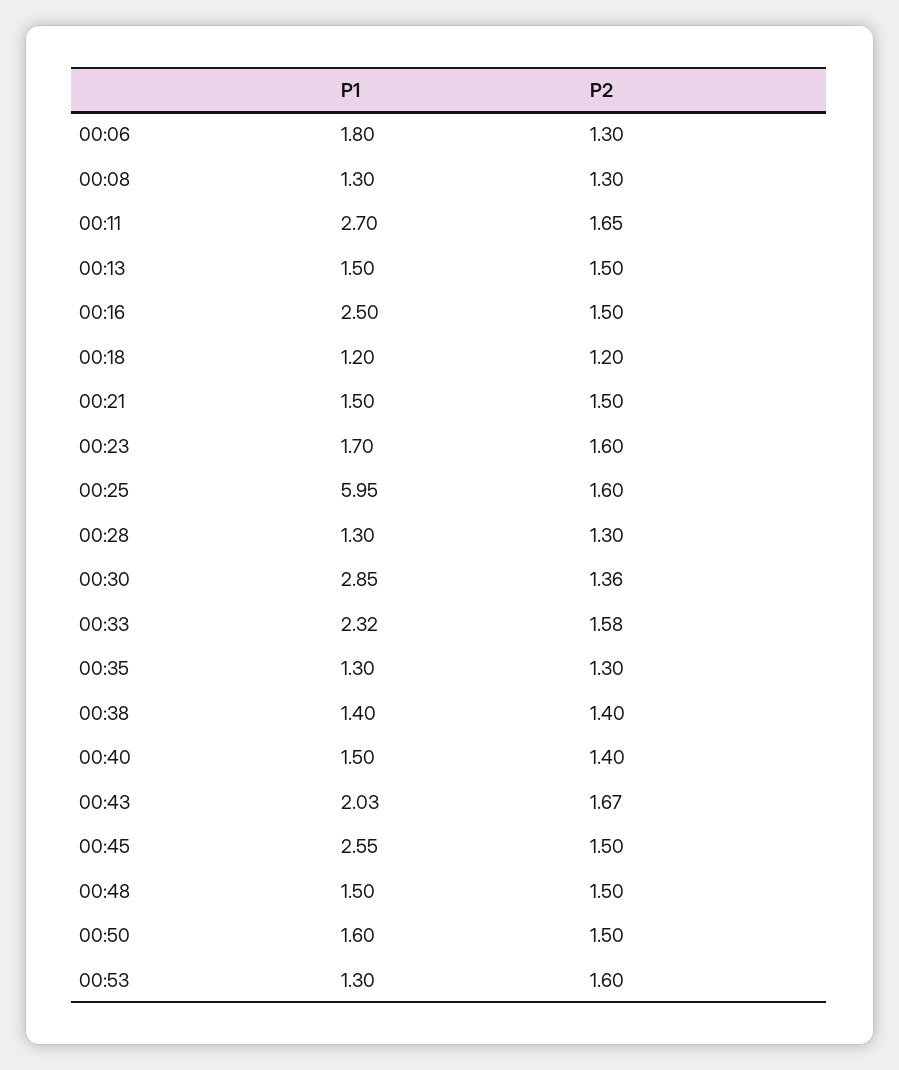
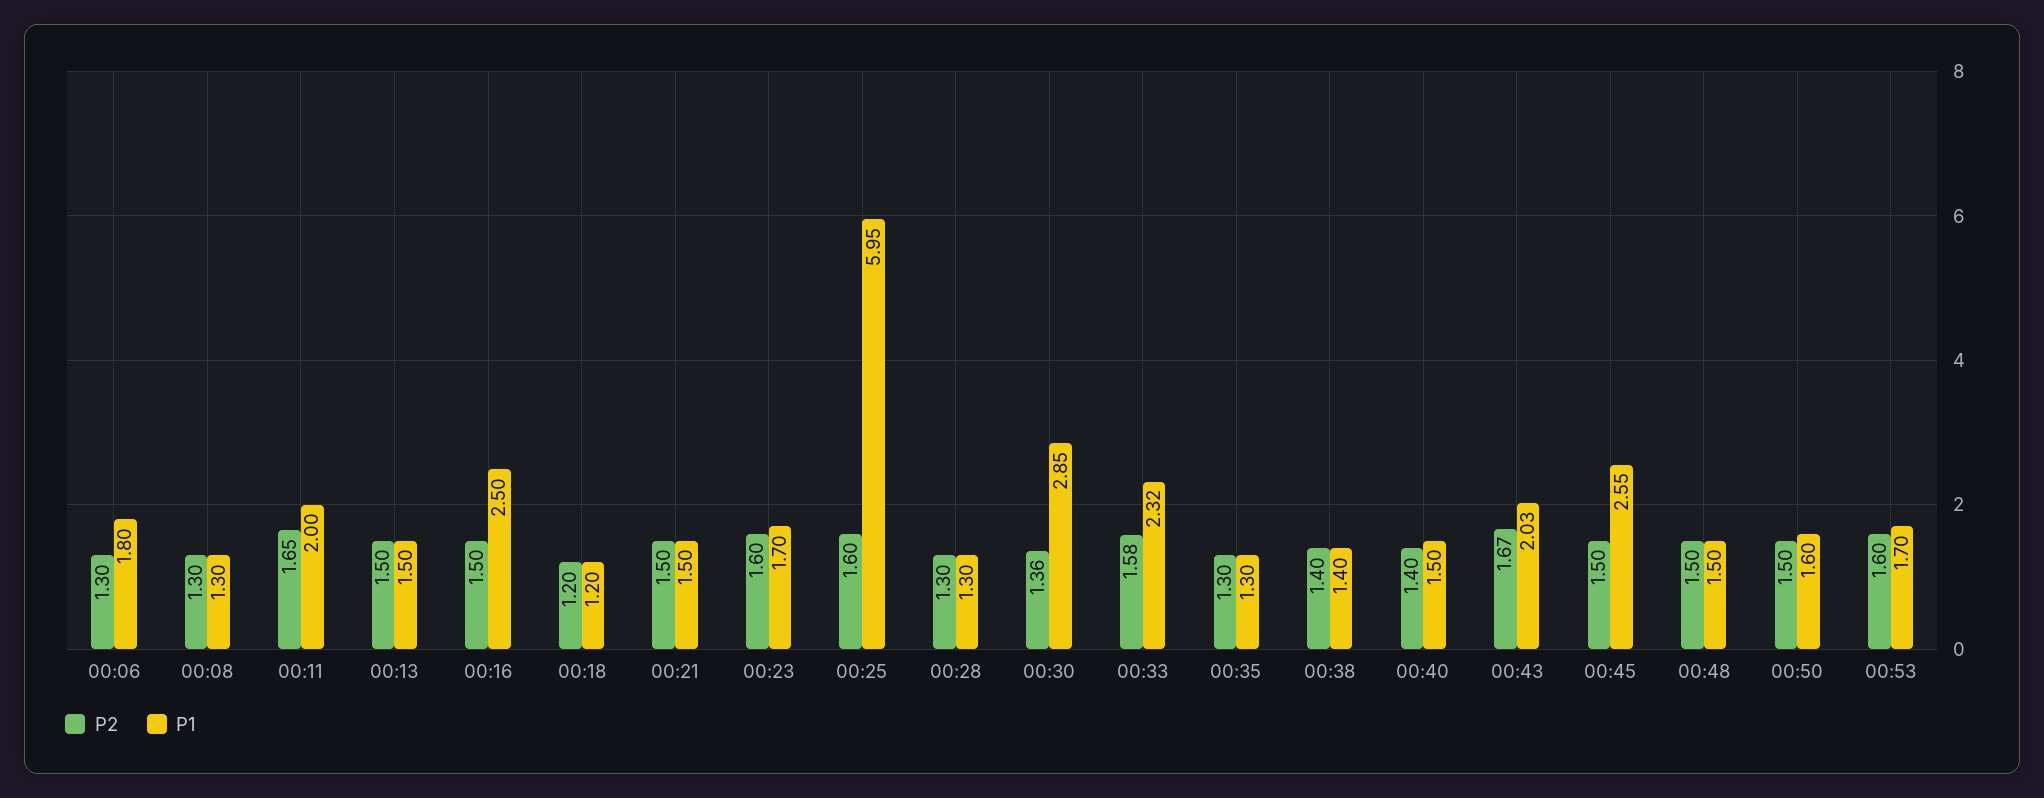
  {
    "P1": {
      "00:06": 1.8,
      "00:08": 1.3,
-     "00:11": 2.7,
+     "00:11": 2,
      "00:13": 1.5,
      "00:16": 2.5,
      "00:18": 1.2,
      "00:21": 1.5,
      "00:23": 1.7,
      "00:25": 5.95,
      "00:28": 1.3,
      "00:30": 2.85,
      "00:33": 2.32,
      "00:35": 1.3,
      "00:38": 1.4,
      "00:40": 1.5,
      "00:43": 2.03,
      "00:45": 2.55,
      "00:48": 1.5,
      "00:50": 1.6,
-     "00:53": 1.3
+     "00:53": 1.7
    },
    "P2": {
      "00:06": 1.3,
      "00:08": 1.3,
      "00:11": 1.65,
      "00:13": 1.5,
      "00:16": 1.5,
      "00:18": 1.2,
      "00:21": 1.5,
      "00:23": 1.6,
      "00:25": 1.6,
      "00:28": 1.3,
      "00:30": 1.36,
      "00:33": 1.58,
      "00:35": 1.3,
      "00:38": 1.4,
      "00:40": 1.4,
      "00:43": 1.67,
      "00:45": 1.5,
      "00:48": 1.5,
      "00:50": 1.5,
      "00:53": 1.6
    }
  }

